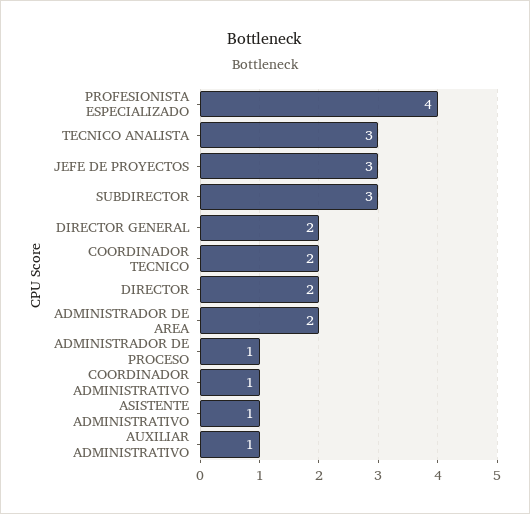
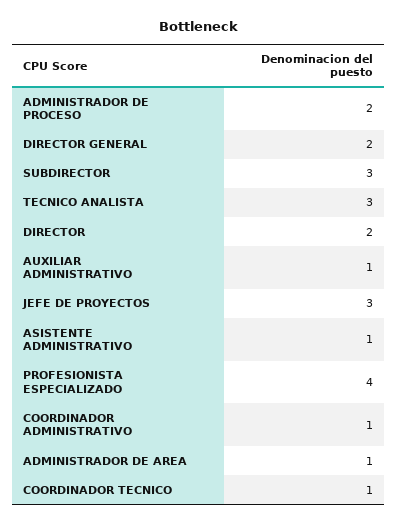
  {
    "PROFESIONISTA ESPECIALIZADO": 4,
    "TECNICO ANALISTA": 3,
    "JEFE DE PROYECTOS": 3,
    "SUBDIRECTOR": 3,
    "DIRECTOR GENERAL": 2,
-   "COORDINADOR TECNICO": 2,
+   "COORDINADOR TECNICO": 1,
    "DIRECTOR": 2,
-   "ADMINISTRADOR DE AREA": 2,
+   "ADMINISTRADOR DE AREA": 1,
-   "ADMINISTRADOR DE PROCESO": 1,
+   "ADMINISTRADOR DE PROCESO": 2,
    "COORDINADOR ADMINISTRATIVO": 1,
    "ASISTENTE ADMINISTRATIVO": 1,
    "AUXILIAR ADMINISTRATIVO": 1
  }

